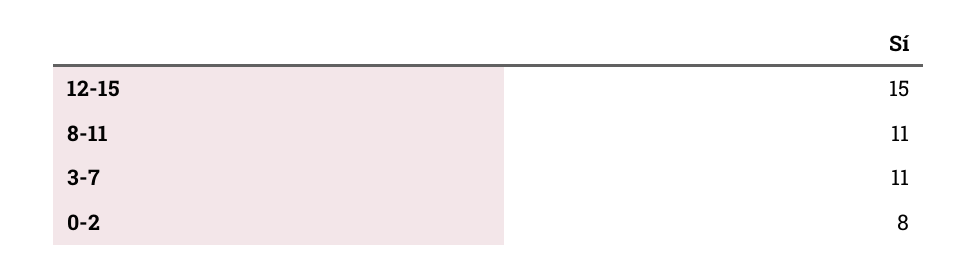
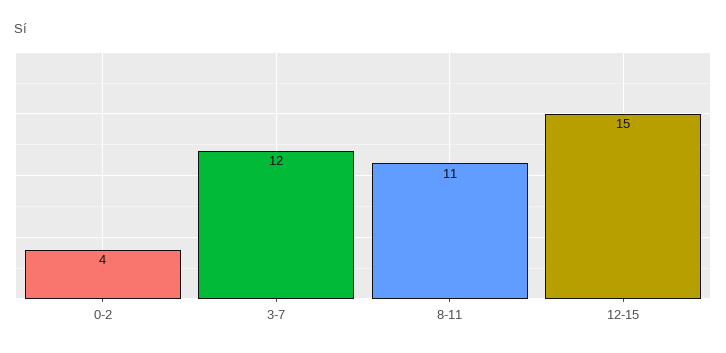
  {
    "12-15": 15,
    "8-11": 11,
-   "3-7": 11,
+   "3-7": 12,
-   "0-2": 8
+   "0-2": 4
  }

